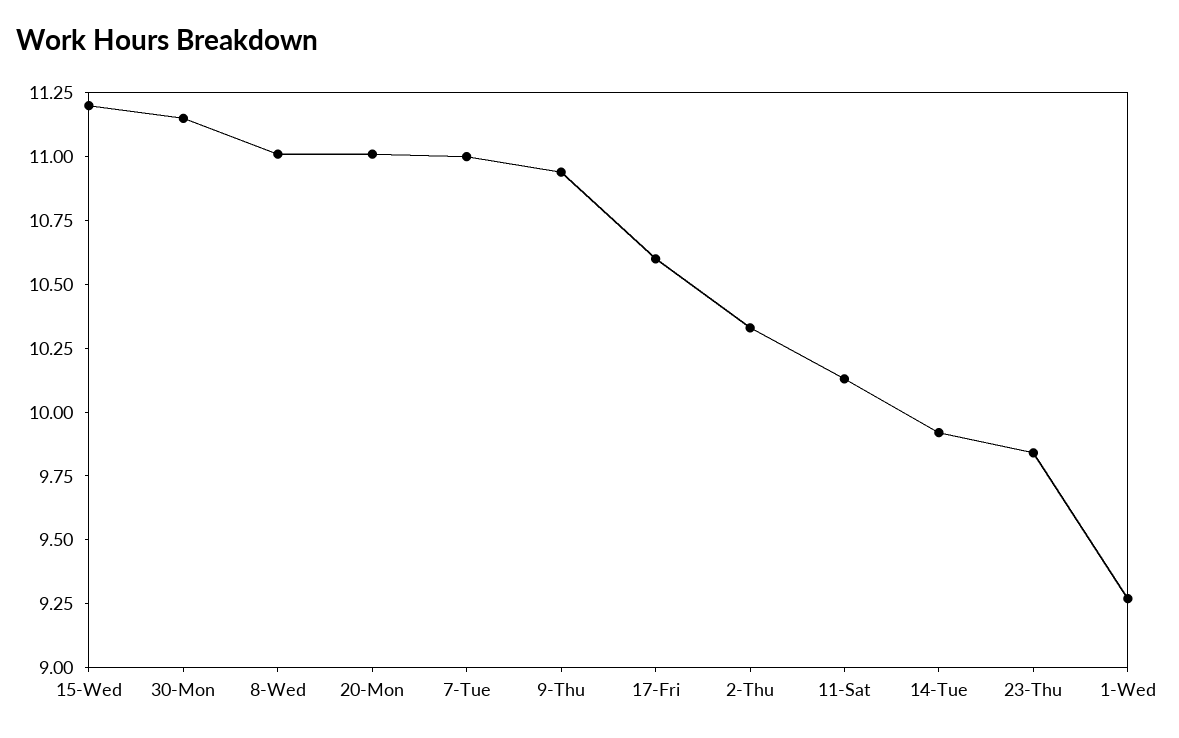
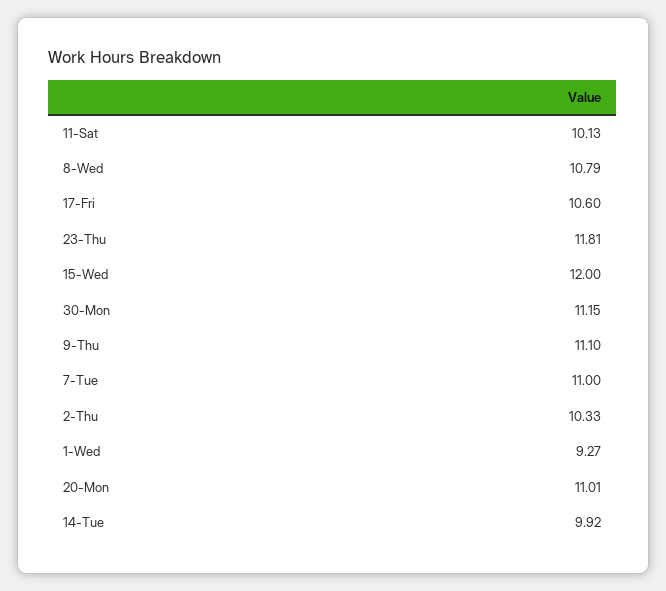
  {
-   "15-Wed": 11.2,
+   "15-Wed": 12,
    "30-Mon": 11.15,
-   "8-Wed": 11,
+   "8-Wed": 10.79,
    "20-Mon": 11.01,
    "7-Tue": 11,
-   "9-Thu": 10.95,
+   "9-Thu": 11.1,
    "17-Fri": 10.6,
    "2-Thu": 10.33,
    "11-Sat": 10.13,
    "14-Tue": 9.92,
-   "23-Thu": 9.85,
+   "23-Thu": 11.81,
    "1-Wed": 9.27
  }

